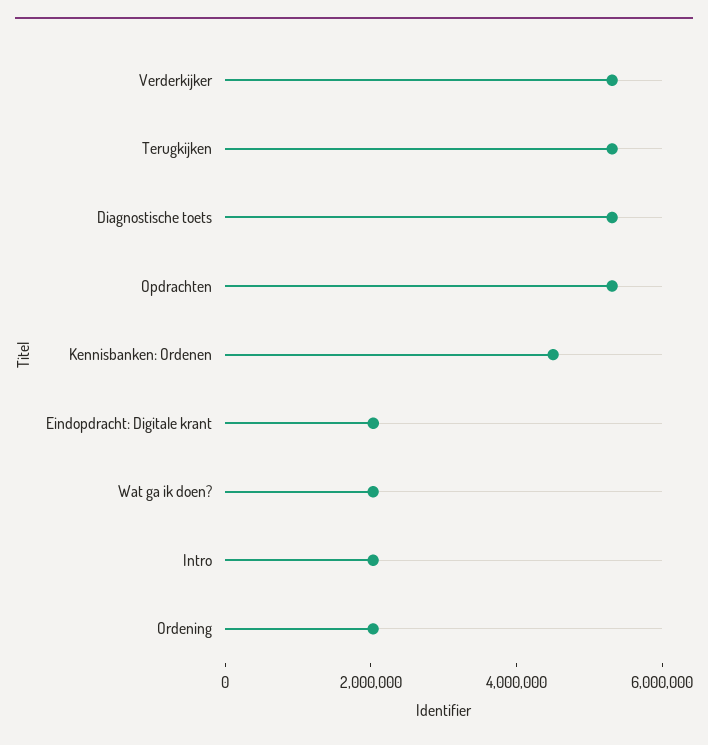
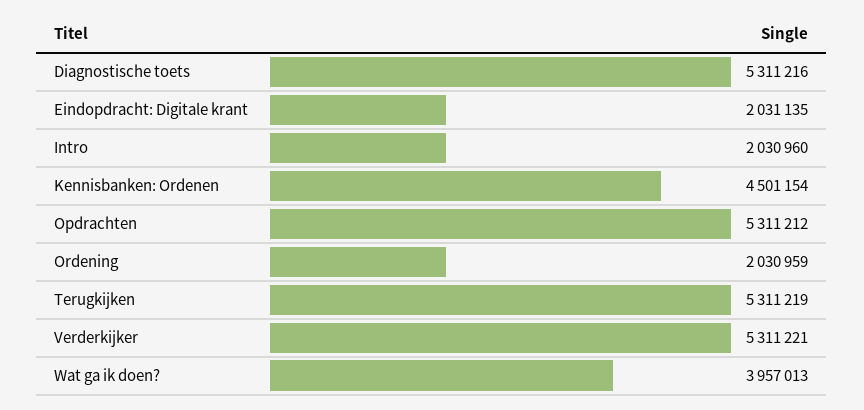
  {
    "Verderkijker": 5311221,
    "Terugkijken": 5311219,
    "Diagnostische toets": 5311216,
    "Opdrachten": 5311212,
    "Kennisbanken: Ordenen": 4501154,
    "Eindopdracht: Digitale krant": 2031135,
-   "Wat ga ik doen?": 2000000,
+   "Wat ga ik doen?": 3957013,
    "Intro": 2030960,
    "Ordening": 2030959
  }

